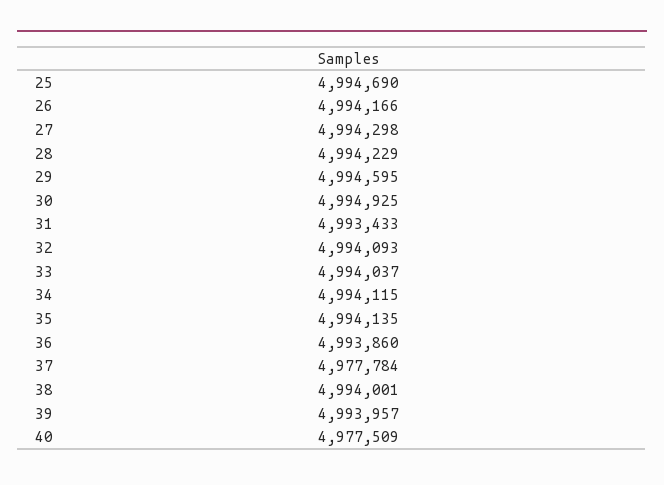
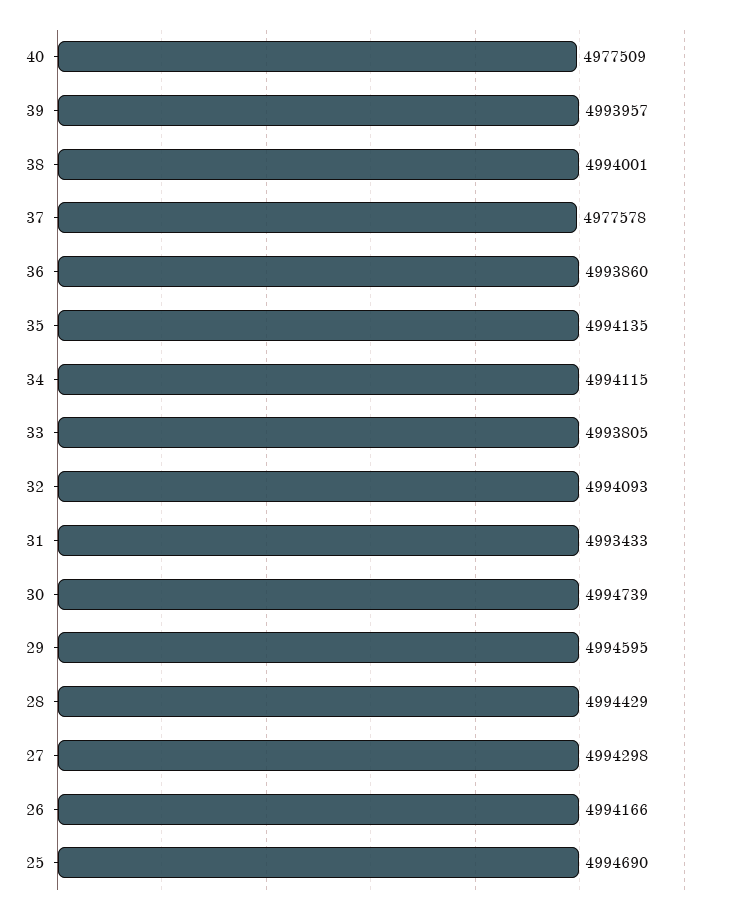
  {
    "25": 4994690,
    "26": 4994166,
    "27": 4994298,
-   "28": 4994229,
+   "28": 4994429,
    "29": 4994595,
-   "30": 4994925,
+   "30": 4994739,
    "31": 4993433,
    "32": 4994093,
-   "33": 4994037,
+   "33": 4993805,
    "34": 4994115,
    "35": 4994135,
    "36": 4993860,
-   "37": 4977784,
+   "37": 4977578,
    "38": 4994001,
    "39": 4993957,
    "40": 4977509
  }

